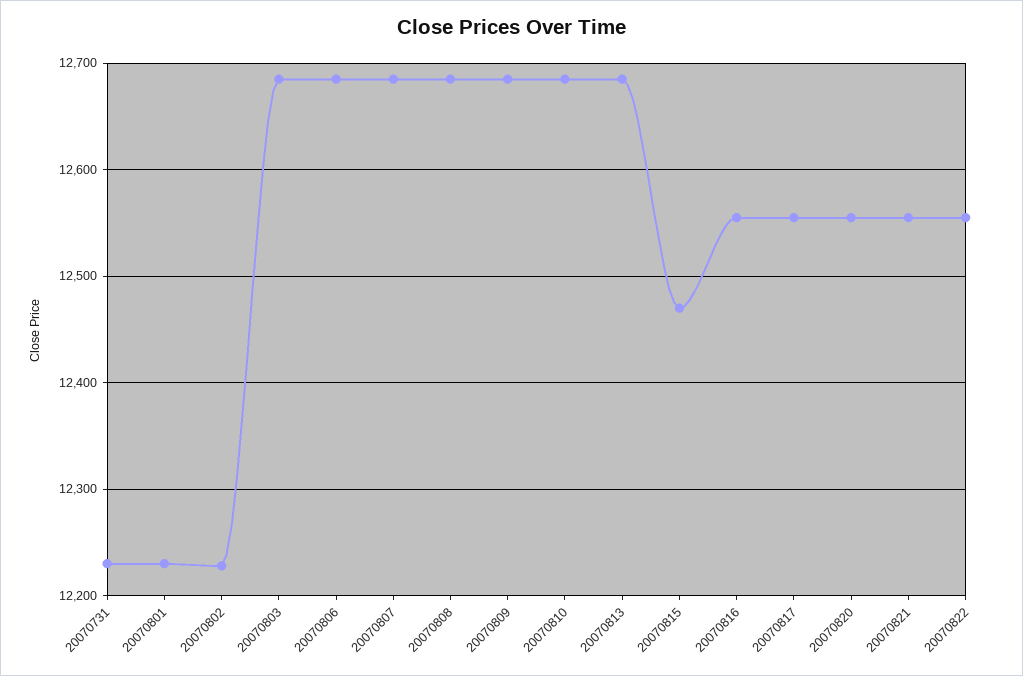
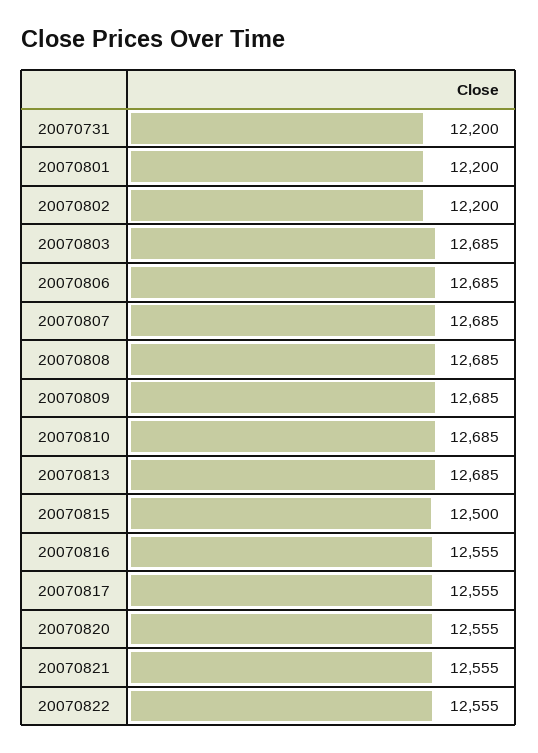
  {
-   "20070731": 12230,
+   "20070731": 12200,
-   "20070801": 12230,
+   "20070801": 12200,
-   "20070802": 12230,
+   "20070802": 12200,
    "20070803": 12685,
    "20070806": 12685,
    "20070807": 12685,
    "20070808": 12685,
    "20070809": 12685,
    "20070810": 12685,
    "20070813": 12685,
-   "20070815": 12470,
+   "20070815": 12500,
    "20070816": 12555,
    "20070817": 12555,
    "20070820": 12555,
    "20070821": 12555,
    "20070822": 12555
  }

